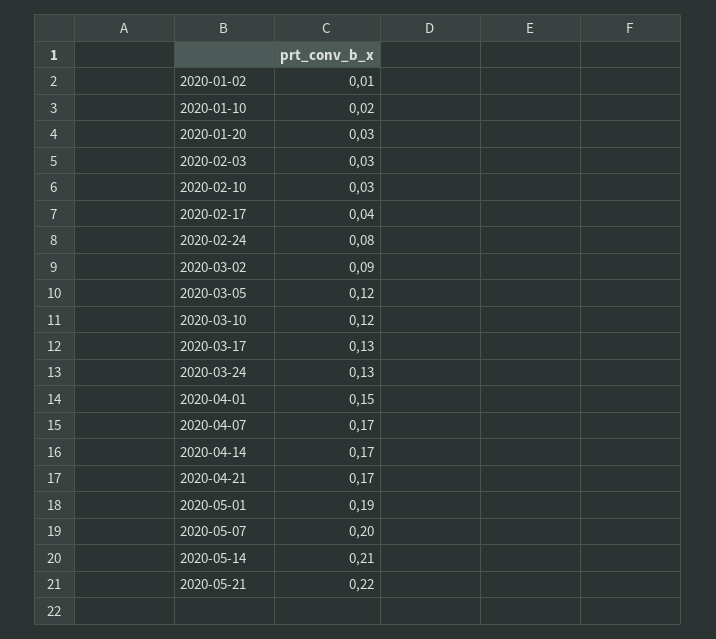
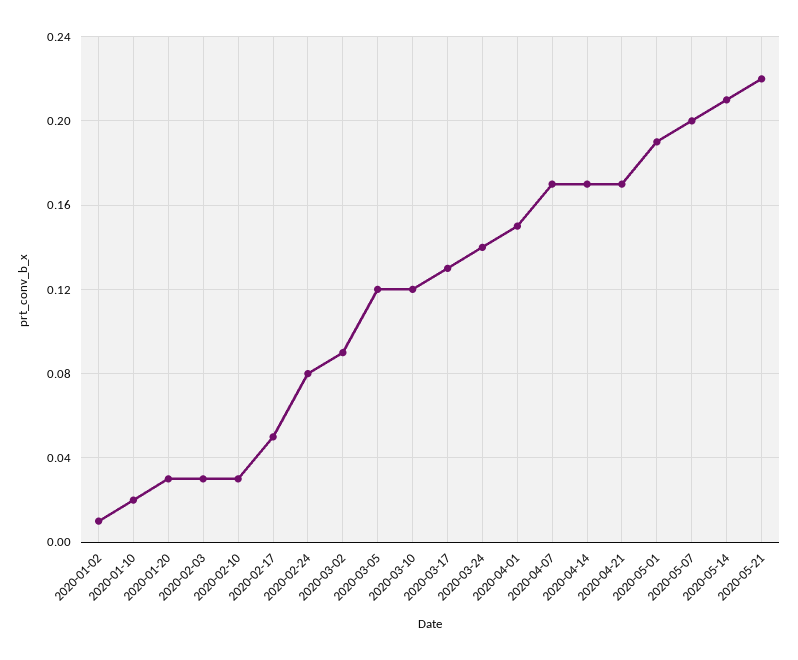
  {
    "2020-01-02": 0.01,
    "2020-01-10": 0.02,
    "2020-01-20": 0.03,
    "2020-02-03": 0.03,
    "2020-02-10": 0.03,
-   "2020-02-17": 0.04,
+   "2020-02-17": 0.05,
    "2020-02-24": 0.08,
    "2020-03-02": 0.09,
    "2020-03-05": 0.12,
    "2020-03-10": 0.12,
    "2020-03-17": 0.13,
-   "2020-03-24": 0.13,
+   "2020-03-24": 0.14,
    "2020-04-01": 0.15,
    "2020-04-07": 0.17,
    "2020-04-14": 0.17,
    "2020-04-21": 0.17,
    "2020-05-01": 0.19,
    "2020-05-07": 0.2,
    "2020-05-14": 0.21,
    "2020-05-21": 0.22
  }

